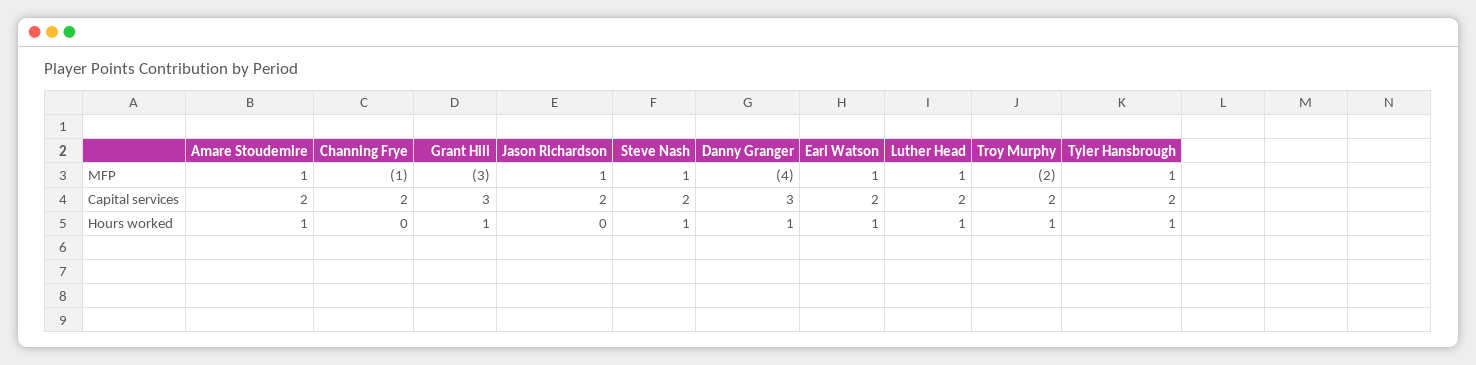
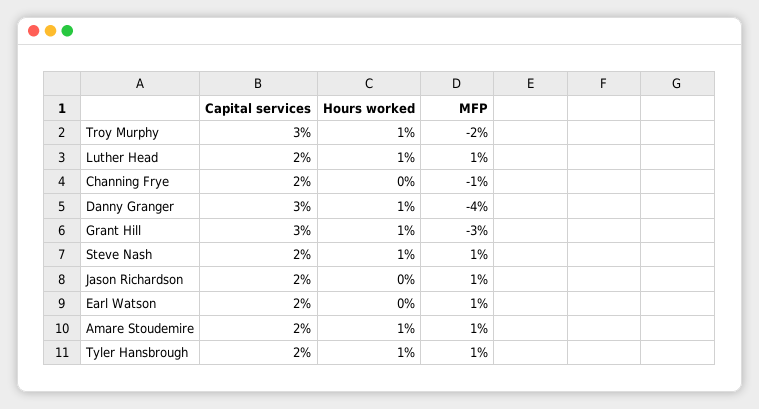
  {
    "Amare Stoudemire": {
      "MFP": 1,
      "Capital services": 2,
      "Hours worked": 1
    },
    "Channing Frye": {
      "MFP": -1,
      "Capital services": 2,
      "Hours worked": 0
    },
    "Grant Hill": {
      "MFP": -3,
      "Capital services": 3,
      "Hours worked": 1
    },
    "Jason Richardson": {
      "MFP": 1,
      "Capital services": 2,
      "Hours worked": 0
    },
    "Steve Nash": {
      "MFP": 1,
      "Capital services": 2,
      "Hours worked": 1
    },
    "Danny Granger": {
      "MFP": -4,
      "Capital services": 3,
      "Hours worked": 1
    },
    "Earl Watson": {
      "MFP": 1,
      "Capital services": 2,
-     "Hours worked": 1
+     "Hours worked": 0
    },
    "Luther Head": {
      "MFP": 1,
      "Capital services": 2,
      "Hours worked": 1
    },
    "Troy Murphy": {
      "MFP": -2,
-     "Capital services": 2,
+     "Capital services": 3,
      "Hours worked": 1
    },
    "Tyler Hansbrough": {
      "MFP": 1,
      "Capital services": 2,
      "Hours worked": 1
    }
  }

